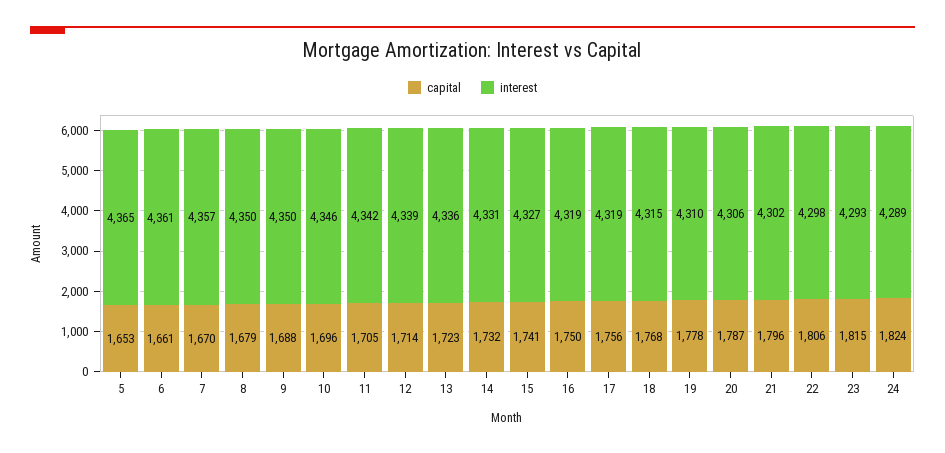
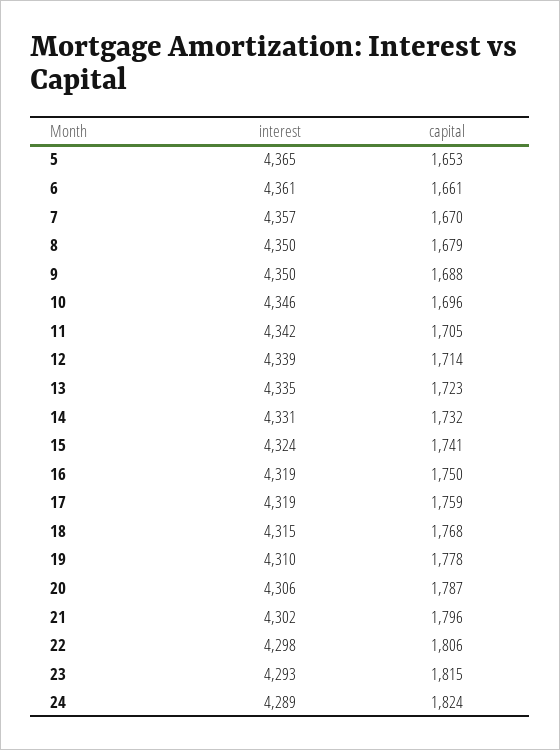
  {
    "capital": {
      "5": 1653,
      "6": 1661,
      "7": 1670,
      "8": 1679,
      "9": 1688,
      "10": 1696,
      "11": 1705,
      "12": 1714,
      "13": 1723,
      "14": 1732,
      "15": 1741,
      "16": 1750,
-     "17": 1756,
+     "17": 1759,
      "18": 1768,
      "19": 1778,
      "20": 1787,
      "21": 1796,
      "22": 1806,
      "23": 1815,
      "24": 1824
    },
    "interest": {
      "5": 4365,
      "6": 4361,
      "7": 4357,
      "8": 4350,
      "9": 4350,
      "10": 4346,
      "11": 4342,
      "12": 4339,
-     "13": 4336,
+     "13": 4335,
      "14": 4331,
-     "15": 4327,
+     "15": 4324,
      "16": 4319,
      "17": 4319,
      "18": 4315,
      "19": 4310,
      "20": 4306,
      "21": 4302,
      "22": 4298,
      "23": 4293,
      "24": 4289
    }
  }

